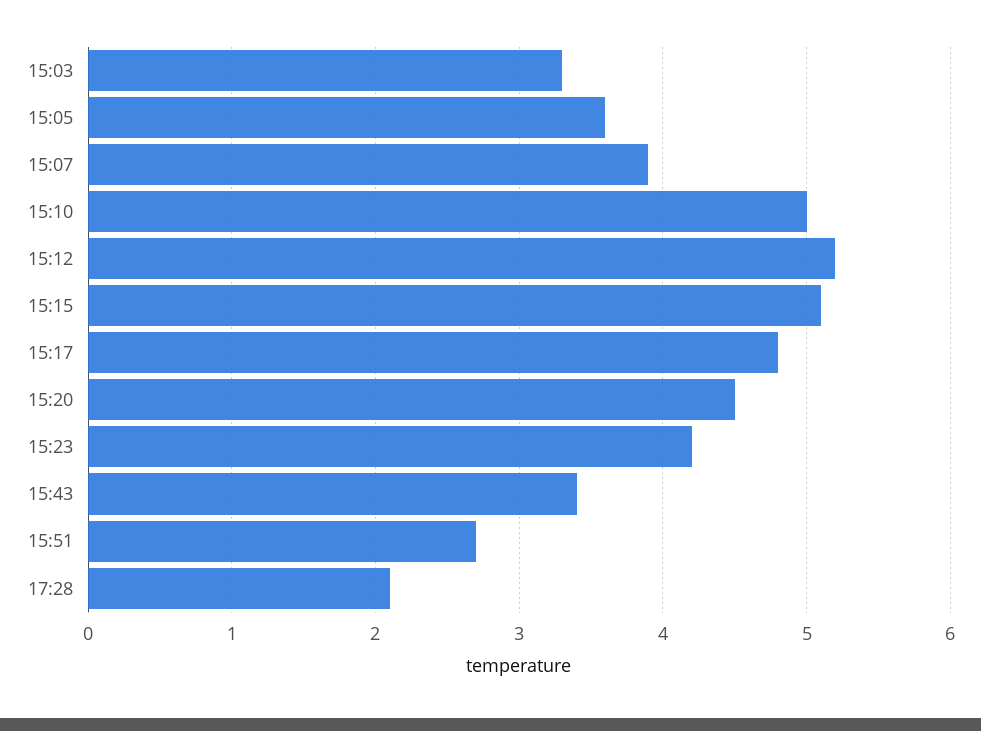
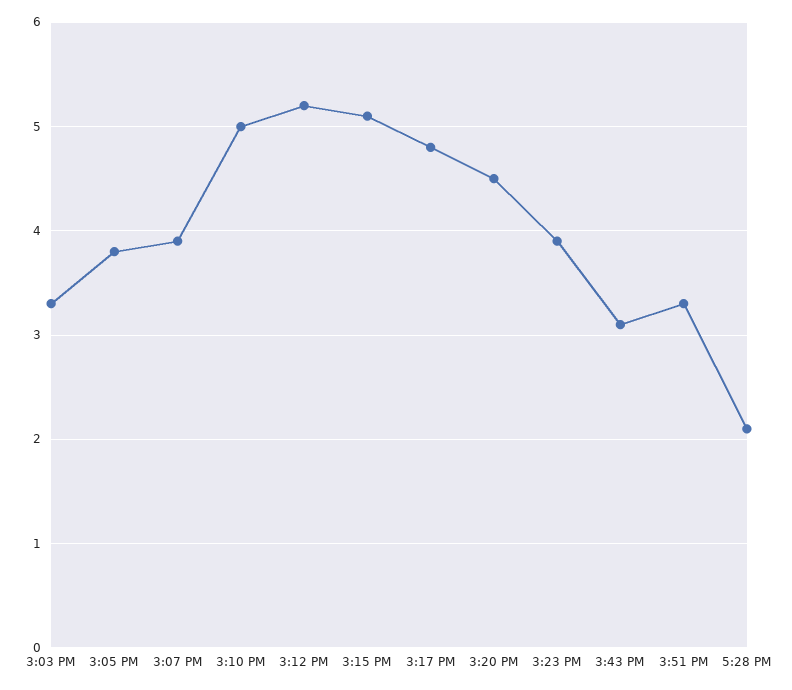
  {
    "15:03": 3.3,
-   "15:05": 3.6,
+   "15:05": 3.8,
    "15:07": 3.9,
    "15:10": 5,
    "15:12": 5.2,
    "15:15": 5.1,
    "15:17": 4.8,
    "15:20": 4.5,
-   "15:23": 4.2,
+   "15:23": 3.9,
-   "15:43": 3.4,
+   "15:43": 3.1,
-   "15:51": 2.7,
+   "15:51": 3.3,
    "17:28": 2.1
  }

